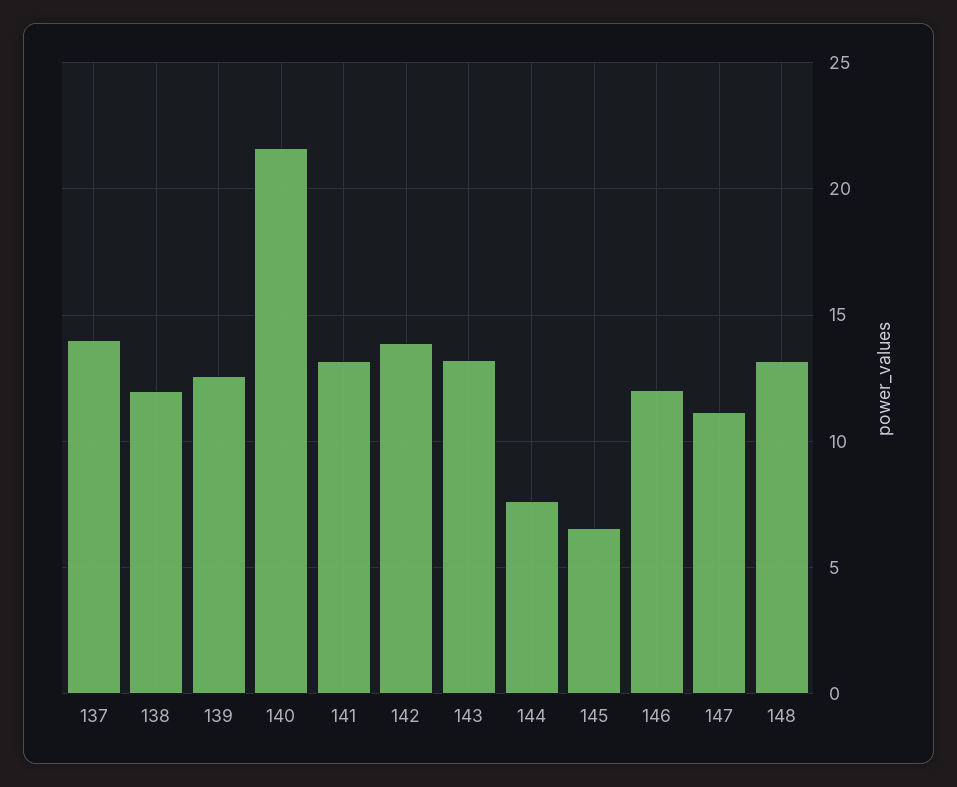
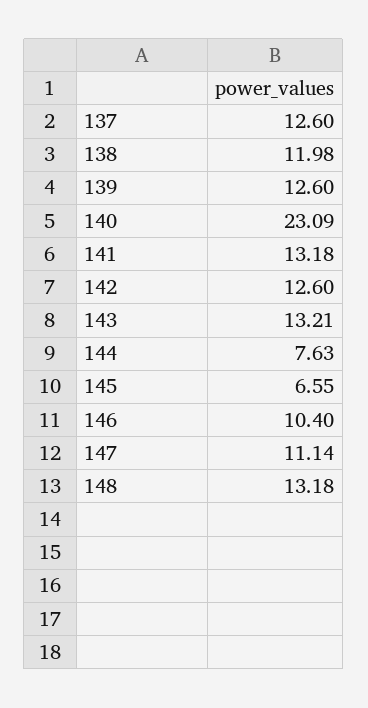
  {
-   "137": 14,
+   "137": 12.6,
    "138": 11.98,
    "139": 12.6,
-   "140": 21.5,
+   "140": 23.09,
    "141": 13.18,
-   "142": 14,
+   "142": 12.6,
    "143": 13.21,
    "144": 7.63,
    "145": 6.55,
-   "146": 12,
+   "146": 10.4,
    "147": 11.14,
    "148": 13.18
  }

